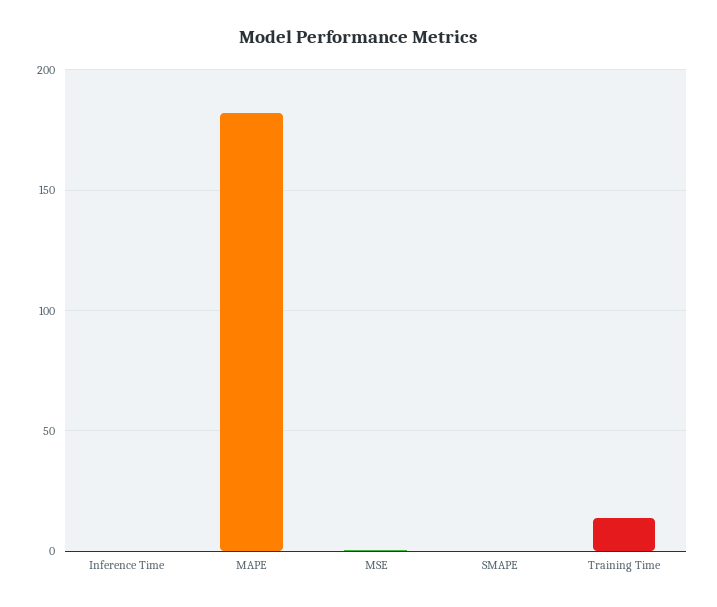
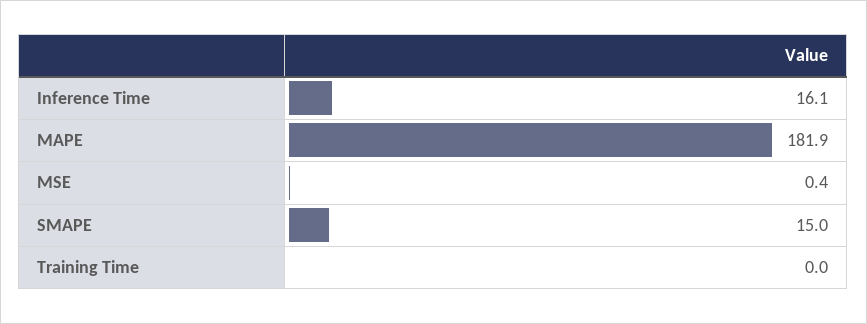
  {
-   "Inference Time": 0,
+   "Inference Time": 16.1,
    "MAPE": 181.9,
    "MSE": 0.4,
-   "SMAPE": 0,
+   "SMAPE": 15,
-   "Training Time": 15
+   "Training Time": 0
  }

